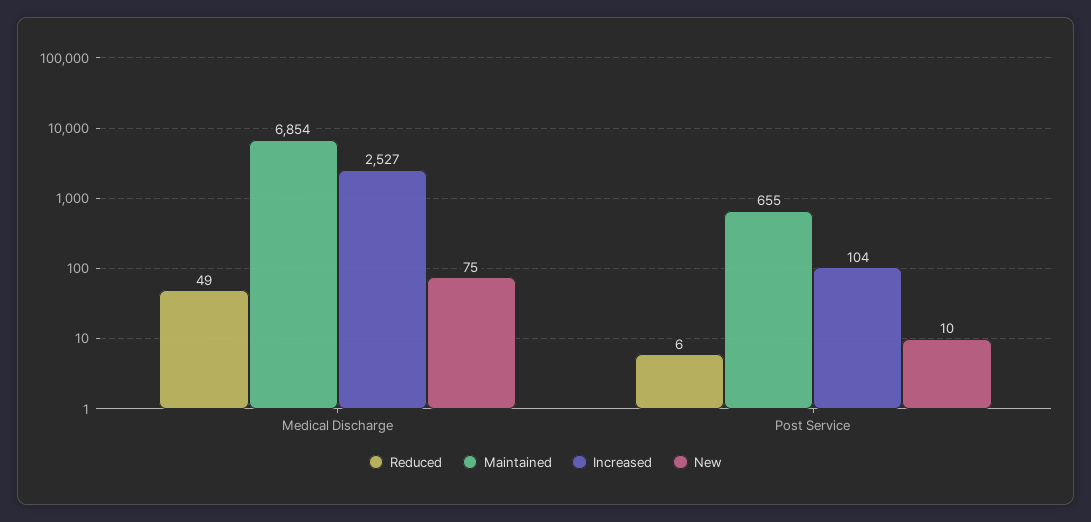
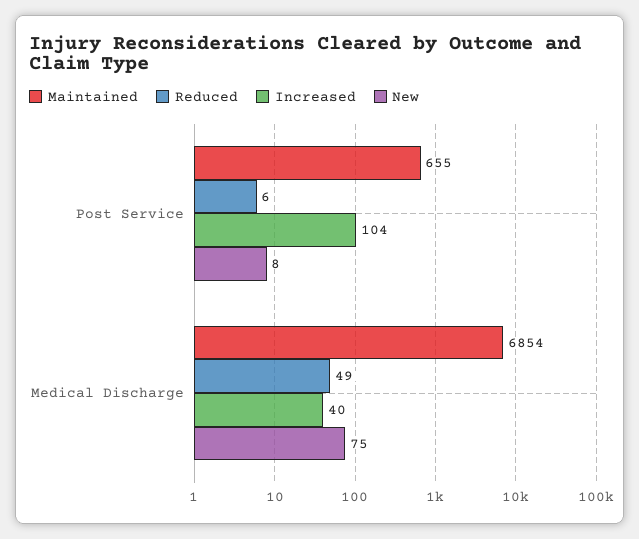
  {
    "Reduced": {
      "Medical Discharge": 49,
      "Post Service": 6
    },
    "Maintained": {
      "Medical Discharge": 6854,
      "Post Service": 655
    },
    "Increased": {
-     "Medical Discharge": 2527,
+     "Medical Discharge": 40,
      "Post Service": 104
    },
    "New": {
      "Medical Discharge": 75,
-     "Post Service": 10
+     "Post Service": 8
    }
  }

